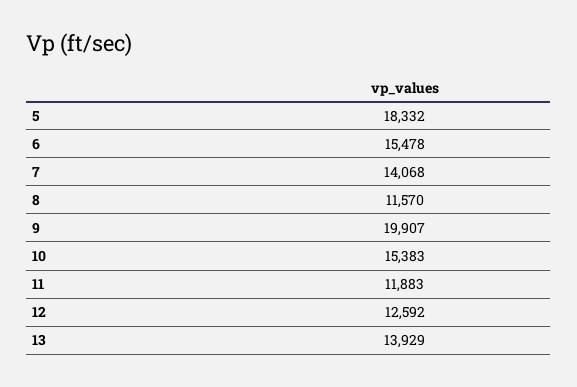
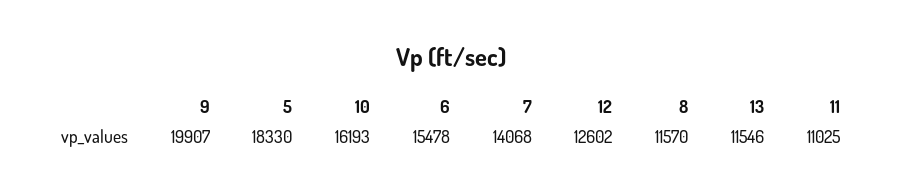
  {
-   "5": 18332,
+   "5": 18330,
    "6": 15478,
    "7": 14068,
    "8": 11570,
    "9": 19907,
-   "10": 15383,
+   "10": 16193,
-   "11": 11883,
+   "11": 11025,
-   "12": 12592,
+   "12": 12602,
-   "13": 13929
+   "13": 11546
  }

